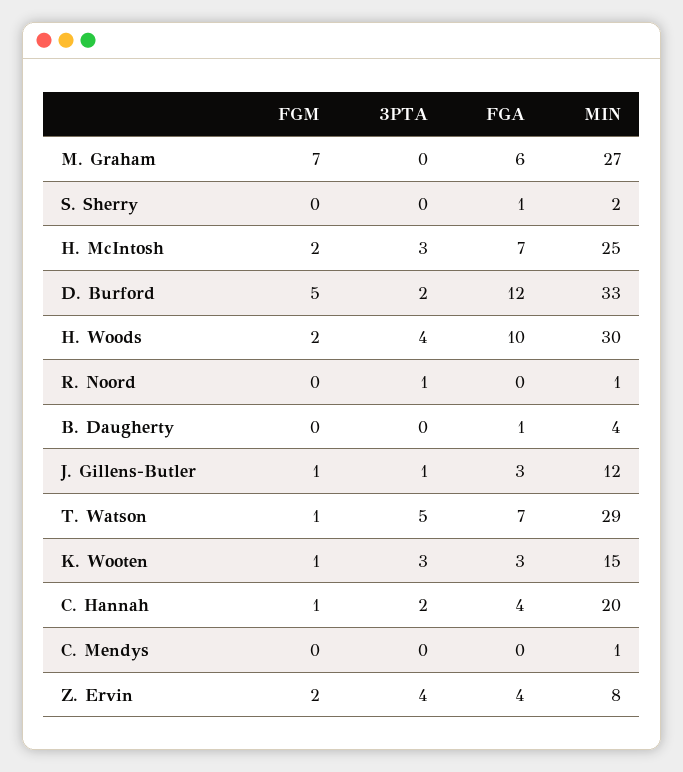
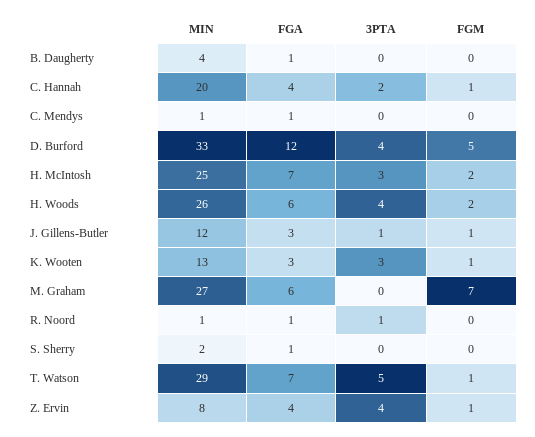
  {
    "FGM": {
      "M. Graham": 7,
      "S. Sherry": 0,
      "H. McIntosh": 2,
      "D. Burford": 5,
      "H. Woods": 2,
      "R. Noord": 0,
      "B. Daugherty": 0,
      "J. Gillens-Butler": 1,
      "T. Watson": 1,
      "K. Wooten": 1,
      "C. Hannah": 1,
      "C. Mendys": 0,
-     "Z. Ervin": 2
+     "Z. Ervin": 1
    },
    "3PTA": {
      "M. Graham": 0,
      "S. Sherry": 0,
      "H. McIntosh": 3,
-     "D. Burford": 2,
+     "D. Burford": 4,
      "H. Woods": 4,
      "R. Noord": 1,
      "B. Daugherty": 0,
      "J. Gillens-Butler": 1,
      "T. Watson": 5,
      "K. Wooten": 3,
      "C. Hannah": 2,
      "C. Mendys": 0,
      "Z. Ervin": 4
    },
    "FGA": {
      "M. Graham": 6,
      "S. Sherry": 1,
      "H. McIntosh": 7,
      "D. Burford": 12,
-     "H. Woods": 10,
+     "H. Woods": 6,
-     "R. Noord": 0,
+     "R. Noord": 1,
      "B. Daugherty": 1,
      "J. Gillens-Butler": 3,
      "T. Watson": 7,
      "K. Wooten": 3,
      "C. Hannah": 4,
-     "C. Mendys": 0,
+     "C. Mendys": 1,
      "Z. Ervin": 4
    },
    "MIN": {
      "M. Graham": 27,
      "S. Sherry": 2,
      "H. McIntosh": 25,
      "D. Burford": 33,
-     "H. Woods": 30,
+     "H. Woods": 26,
      "R. Noord": 1,
      "B. Daugherty": 4,
      "J. Gillens-Butler": 12,
      "T. Watson": 29,
-     "K. Wooten": 15,
+     "K. Wooten": 13,
      "C. Hannah": 20,
      "C. Mendys": 1,
      "Z. Ervin": 8
    }
  }

